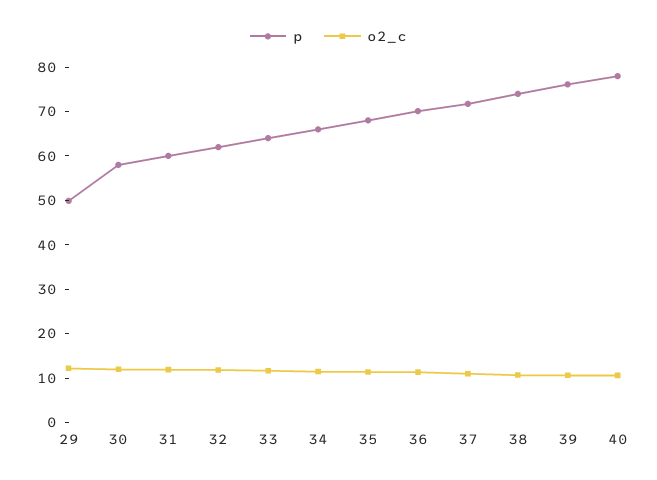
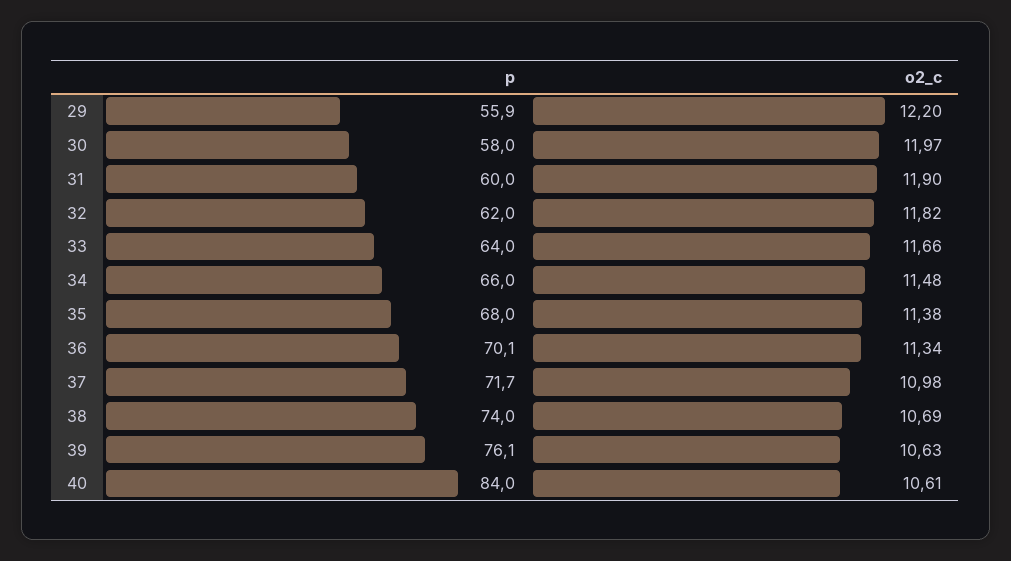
  {
    "p": {
-     "29": 50,
+     "29": 55.9,
      "30": 58,
      "31": 60,
      "32": 62,
      "33": 64,
      "34": 66,
      "35": 68,
      "36": 70.1,
      "37": 71.7,
      "38": 74,
      "39": 76.1,
-     "40": 78
+     "40": 84
    },
    "o2_c": {
      "29": 12.2,
      "30": 11.97,
      "31": 11.9,
      "32": 11.82,
      "33": 11.66,
      "34": 11.48,
      "35": 11.38,
      "36": 11.34,
      "37": 10.98,
      "38": 10.69,
      "39": 10.63,
      "40": 10.61
    }
  }

